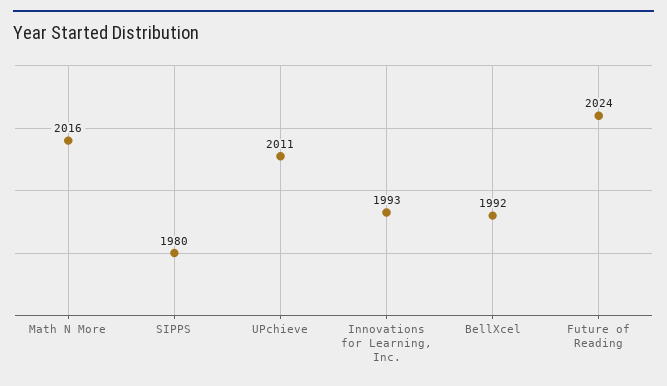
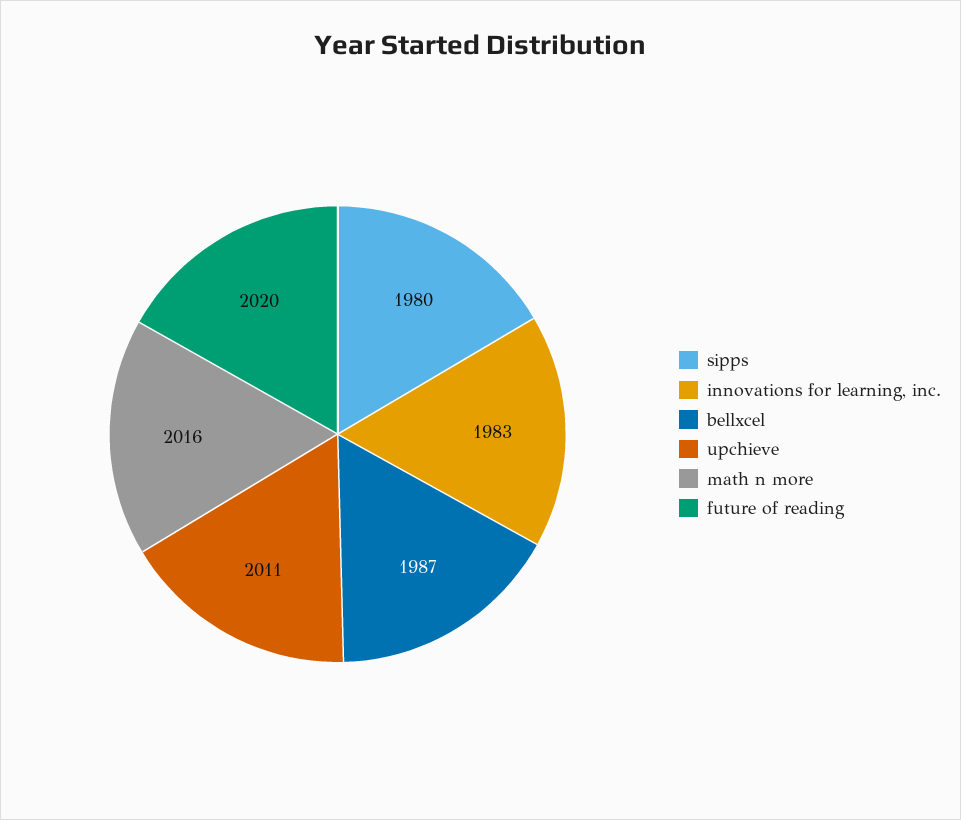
  {
    "Math N More": 2016,
    "SIPPS": 1980,
    "UPchieve": 2011,
-   "Innovations for Learning, Inc.": 1993,
+   "Innovations for Learning, Inc.": 1983,
-   "BellXcel": 1992,
+   "BellXcel": 1987,
-   "Future of Reading": 2024
+   "Future of Reading": 2020
  }

